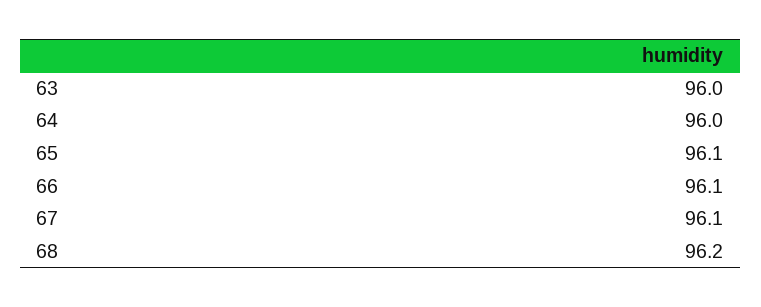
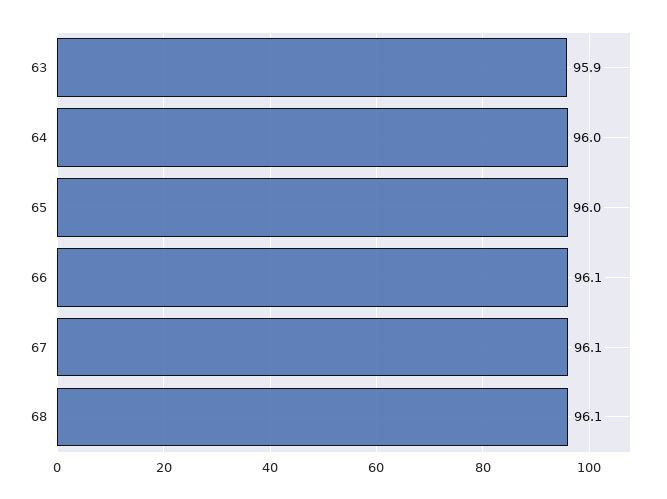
  {
-   "63": 96,
+   "63": 95.9,
    "64": 96,
-   "65": 96.1,
+   "65": 96,
    "66": 96.1,
    "67": 96.1,
-   "68": 96.2
+   "68": 96.1
  }

